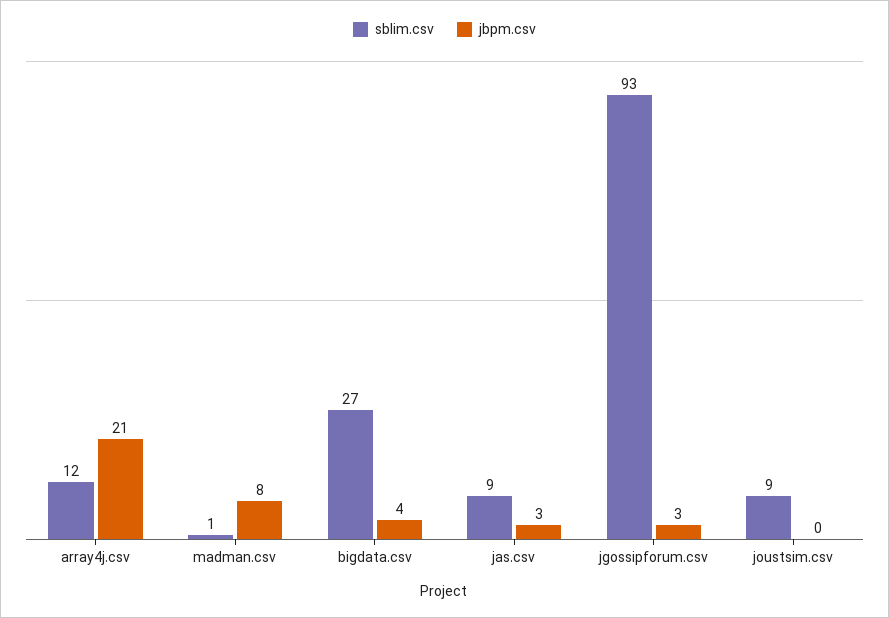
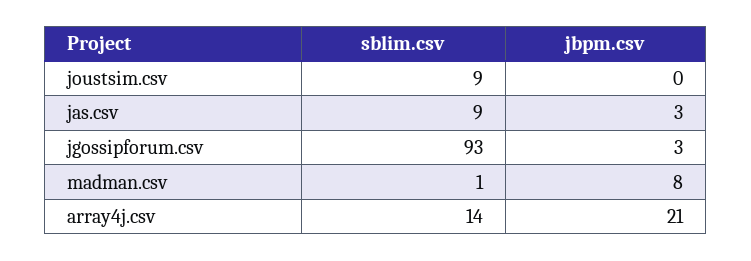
  {
    "sblim.csv": {
-     "array4j.csv": 12,
+     "array4j.csv": 14,
      "madman.csv": 1,
-     "bigdata.csv": 27,
      "jas.csv": 9,
      "jgossipforum.csv": 93,
      "joustsim.csv": 9
    },
    "jbpm.csv": {
      "array4j.csv": 21,
      "madman.csv": 8,
-     "bigdata.csv": 4,
      "jas.csv": 3,
      "jgossipforum.csv": 3,
      "joustsim.csv": 0
    }
  }

